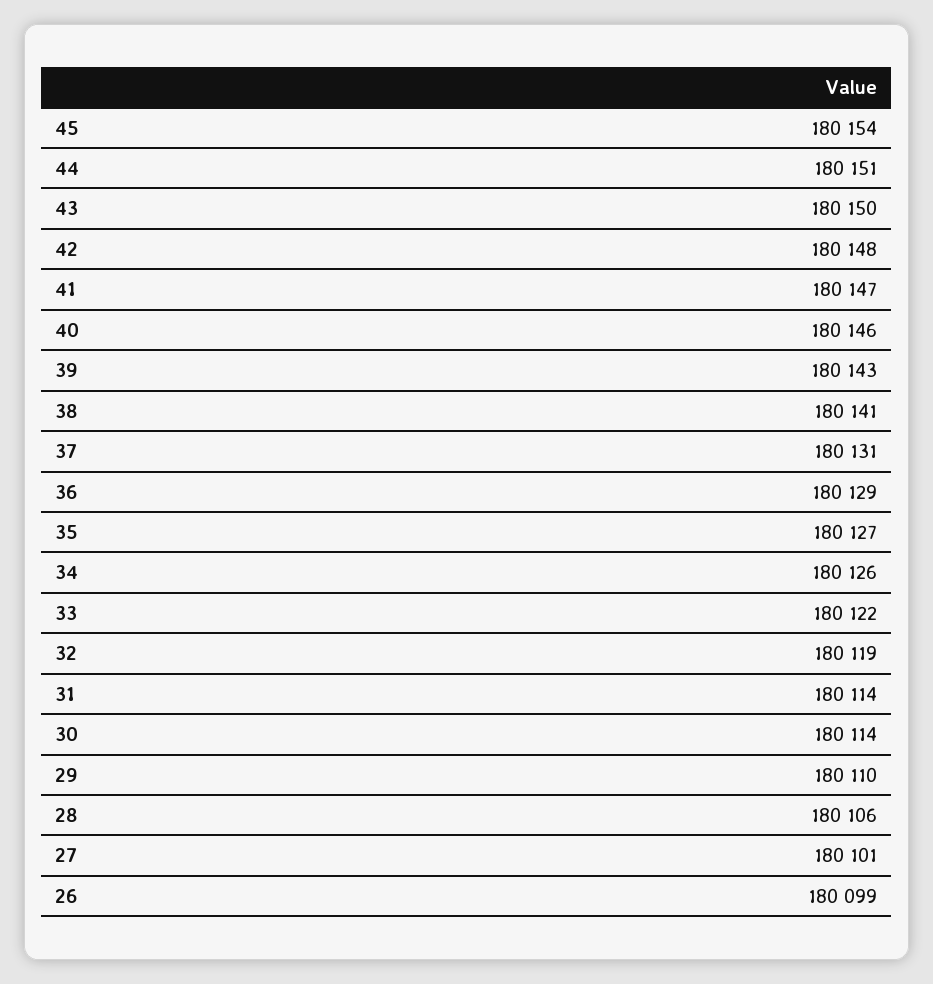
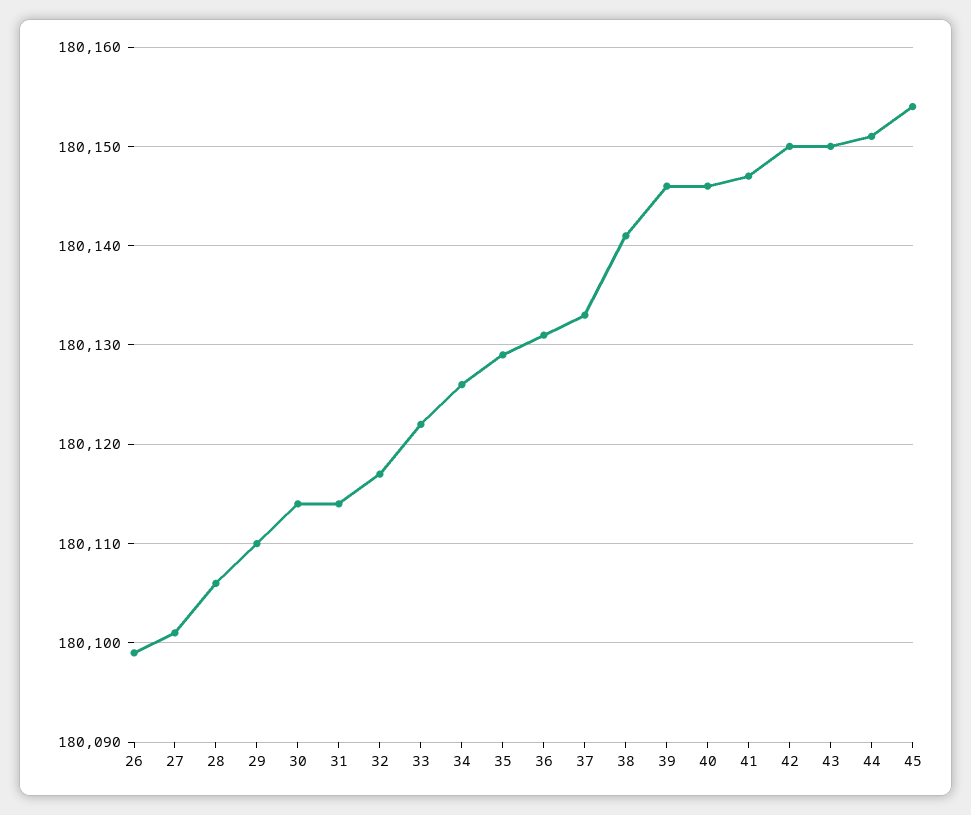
  {
    "45": 180154,
    "44": 180151,
    "43": 180150,
-   "42": 180148,
+   "42": 180150,
    "41": 180147,
    "40": 180146,
-   "39": 180143,
+   "39": 180146,
    "38": 180141,
-   "37": 180131,
+   "37": 180133,
-   "36": 180129,
+   "36": 180131,
-   "35": 180127,
+   "35": 180129,
    "34": 180126,
    "33": 180122,
-   "32": 180119,
+   "32": 180117,
    "31": 180114,
    "30": 180114,
    "29": 180110,
    "28": 180106,
    "27": 180101,
    "26": 180099
  }

